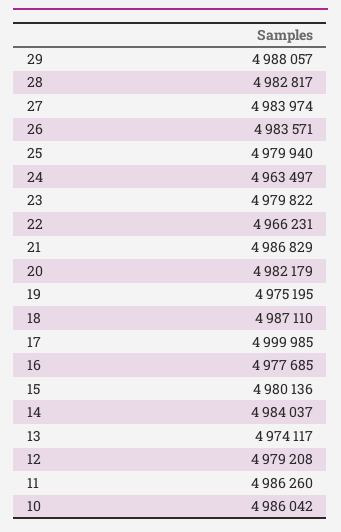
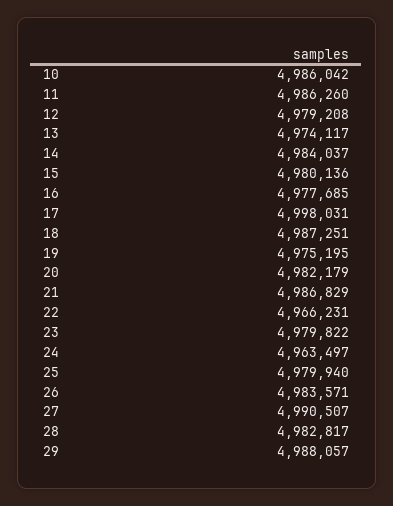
  {
    "29": 4988057,
    "28": 4982817,
-   "27": 4983974,
+   "27": 4990507,
    "26": 4983571,
    "25": 4979940,
    "24": 4963497,
    "23": 4979822,
    "22": 4966231,
    "21": 4986829,
    "20": 4982179,
    "19": 4975195,
-   "18": 4987110,
+   "18": 4987251,
-   "17": 4999985,
+   "17": 4998031,
    "16": 4977685,
    "15": 4980136,
    "14": 4984037,
    "13": 4974117,
    "12": 4979208,
    "11": 4986260,
    "10": 4986042
  }

